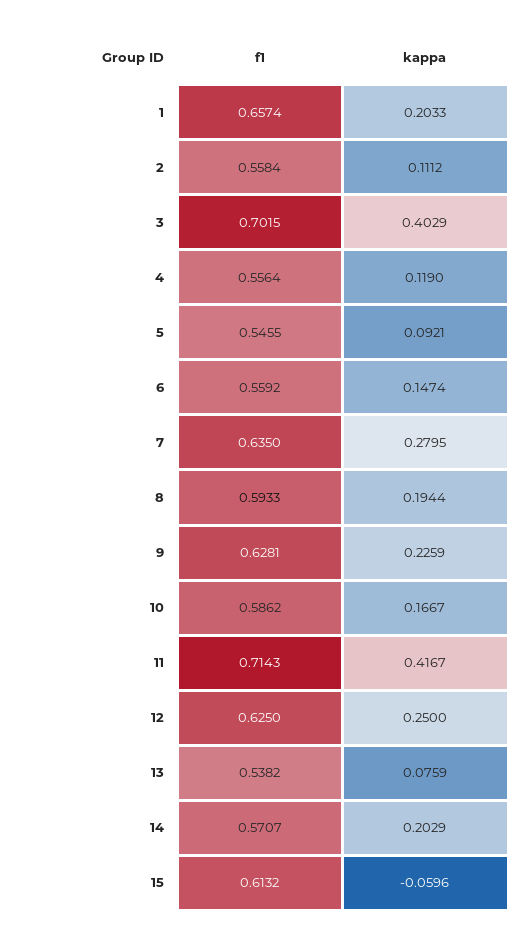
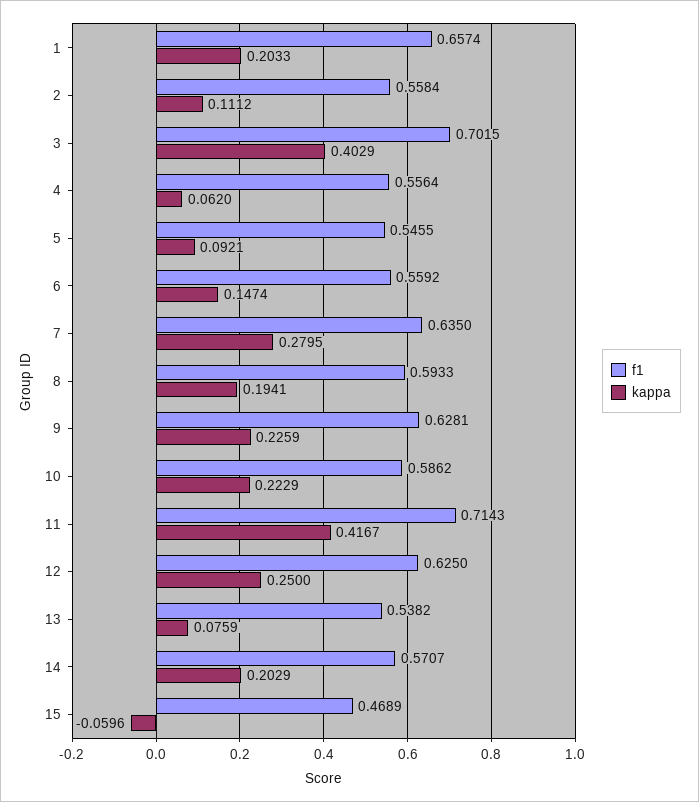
  {
    "f1": {
      "1": 0.6574,
      "2": 0.5584,
      "3": 0.7015,
      "4": 0.5564,
      "5": 0.5455,
      "6": 0.5592,
      "7": 0.635,
      "8": 0.5933,
      "9": 0.6281,
      "10": 0.5862,
      "11": 0.7143,
      "12": 0.625,
      "13": 0.5382,
      "14": 0.5707,
-     "15": 0.6132
+     "15": 0.4689
    },
    "kappa": {
      "1": 0.2033,
      "2": 0.1112,
      "3": 0.4029,
-     "4": 0.119,
+     "4": 0.062,
      "5": 0.0921,
      "6": 0.1474,
      "7": 0.2795,
-     "8": 0.1944,
+     "8": 0.1941,
      "9": 0.2259,
-     "10": 0.1667,
+     "10": 0.2229,
      "11": 0.4167,
      "12": 0.25,
      "13": 0.0759,
      "14": 0.2029,
      "15": -0.0596
    }
  }

